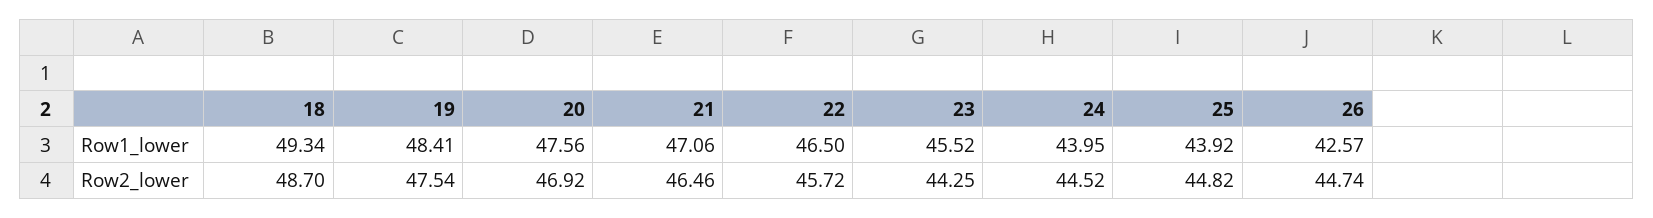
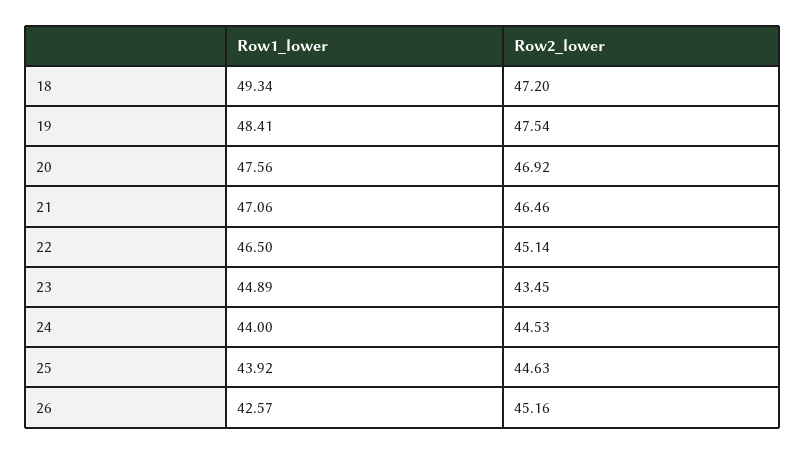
  {
    "18": {
      "Row1_lower": 49.34,
-     "Row2_lower": 48.7
+     "Row2_lower": 47.2
    },
    "19": {
      "Row1_lower": 48.41,
      "Row2_lower": 47.54
    },
    "20": {
      "Row1_lower": 47.56,
      "Row2_lower": 46.92
    },
    "21": {
      "Row1_lower": 47.06,
      "Row2_lower": 46.46
    },
    "22": {
      "Row1_lower": 46.5,
-     "Row2_lower": 45.72
+     "Row2_lower": 45.14
    },
    "23": {
-     "Row1_lower": 45.52,
+     "Row1_lower": 44.89,
-     "Row2_lower": 44.25
+     "Row2_lower": 43.45
    },
    "24": {
-     "Row1_lower": 43.95,
+     "Row1_lower": 44,
-     "Row2_lower": 44.52
+     "Row2_lower": 44.53
    },
    "25": {
      "Row1_lower": 43.92,
-     "Row2_lower": 44.82
+     "Row2_lower": 44.63
    },
    "26": {
      "Row1_lower": 42.57,
-     "Row2_lower": 44.74
+     "Row2_lower": 45.16
    }
  }

